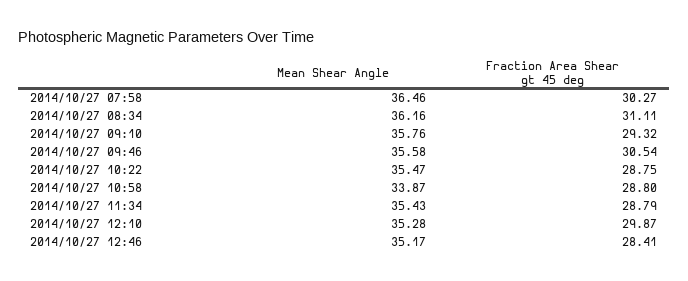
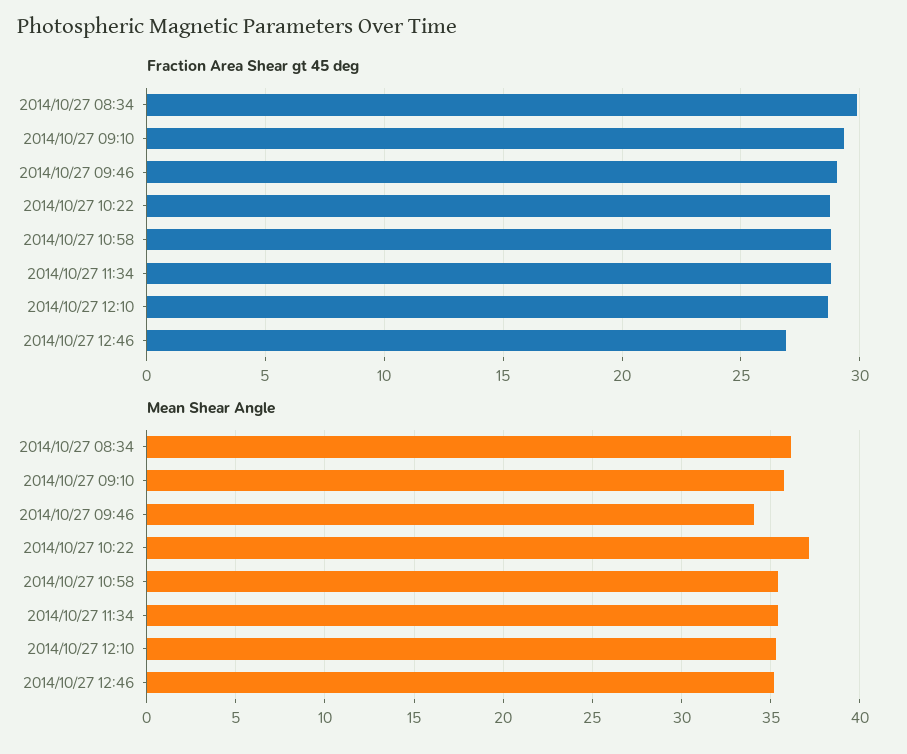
  {
    "Mean Shear Angle": {
-     "2014/10/27 07:58": 36.46,
      "2014/10/27 08:34": 36.16,
      "2014/10/27 09:10": 35.76,
-     "2014/10/27 09:46": 35.58,
+     "2014/10/27 09:46": 34,
-     "2014/10/27 10:22": 35.47,
+     "2014/10/27 10:22": 37,
-     "2014/10/27 10:58": 33.87,
+     "2014/10/27 10:58": 35.5,
      "2014/10/27 11:34": 35.43,
      "2014/10/27 12:10": 35.28,
      "2014/10/27 12:46": 35.17
    },
    "Fraction Area Shear gt 45 deg": {
-     "2014/10/27 07:58": 30.27,
-     "2014/10/27 08:34": 31.11,
+     "2014/10/27 08:34": 30,
      "2014/10/27 09:10": 29.32,
-     "2014/10/27 09:46": 30.54,
+     "2014/10/27 09:46": 29,
      "2014/10/27 10:22": 28.75,
      "2014/10/27 10:58": 28.8,
      "2014/10/27 11:34": 28.79,
-     "2014/10/27 12:10": 29.87,
+     "2014/10/27 12:10": 28.5,
-     "2014/10/27 12:46": 28.41
+     "2014/10/27 12:46": 27
    }
  }

